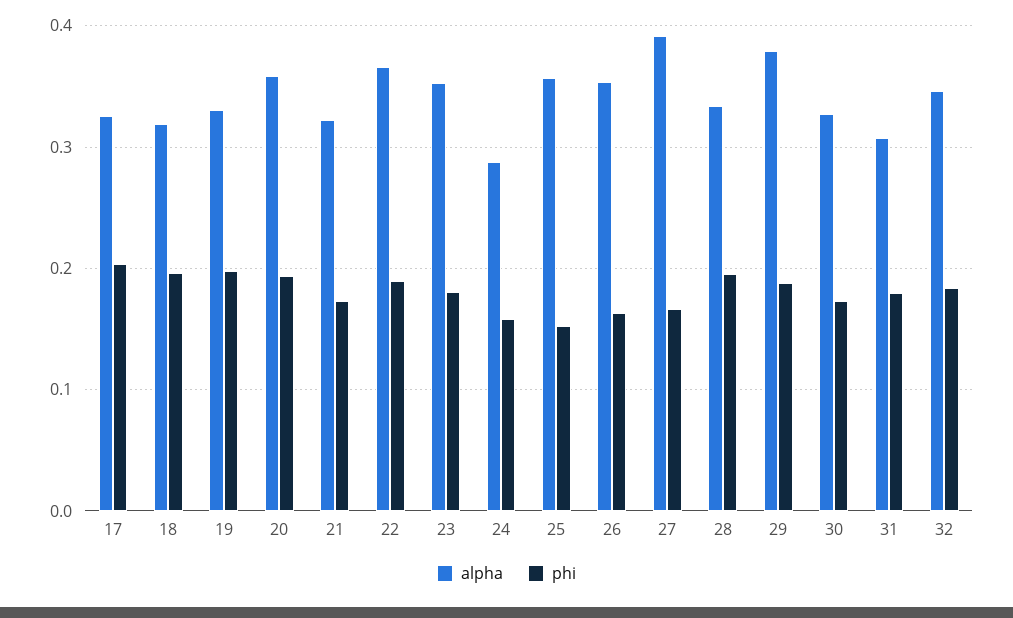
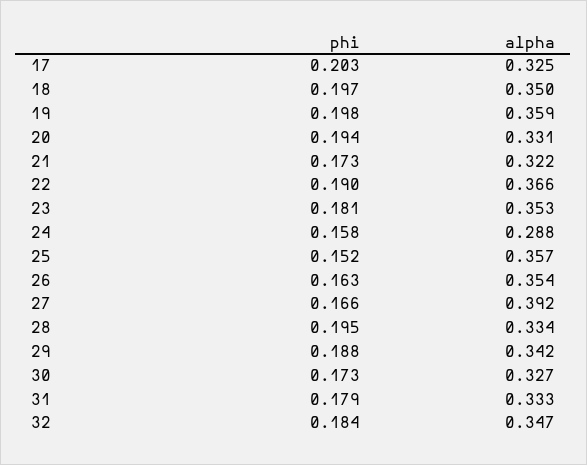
  {
    "alpha": {
      "17": 0.325,
-     "18": 0.32,
+     "18": 0.35,
-     "19": 0.33,
+     "19": 0.359,
-     "20": 0.36,
+     "20": 0.331,
      "21": 0.322,
      "22": 0.366,
      "23": 0.353,
      "24": 0.288,
      "25": 0.357,
      "26": 0.354,
      "27": 0.392,
      "28": 0.334,
-     "29": 0.38,
+     "29": 0.342,
      "30": 0.327,
-     "31": 0.31,
+     "31": 0.333,
      "32": 0.347
    },
    "phi": {
      "17": 0.203,
      "18": 0.197,
      "19": 0.198,
      "20": 0.194,
      "21": 0.173,
      "22": 0.19,
      "23": 0.181,
      "24": 0.158,
      "25": 0.152,
      "26": 0.163,
      "27": 0.166,
      "28": 0.195,
      "29": 0.188,
      "30": 0.173,
      "31": 0.179,
      "32": 0.184
    }
  }

